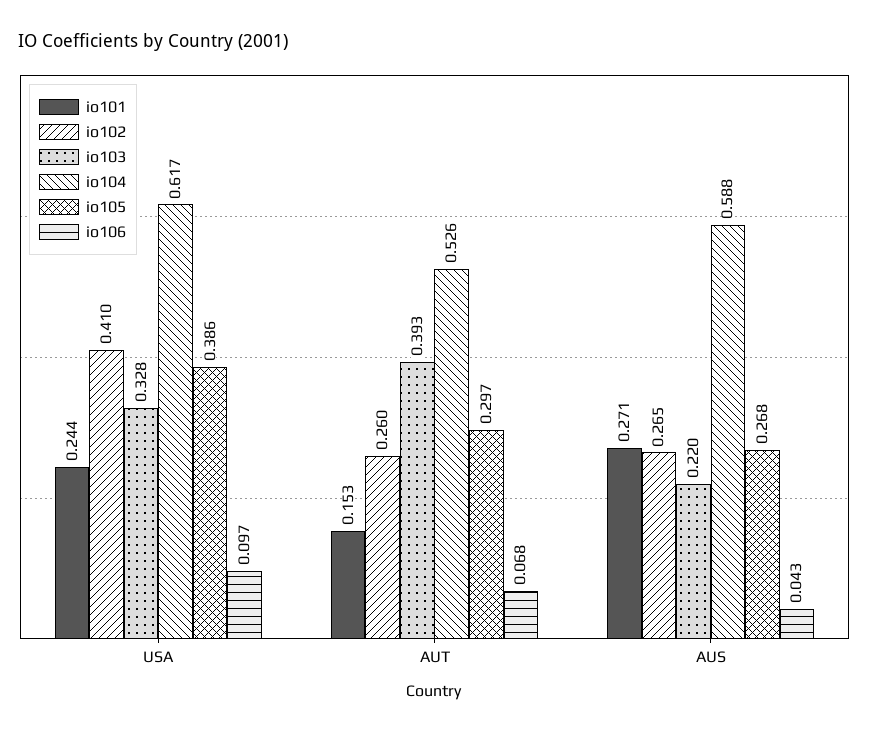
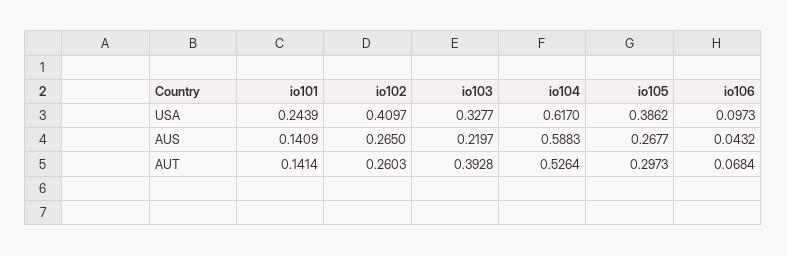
  {
    "io101": {
      "USA": 0.2439,
-     "AUT": 0.153,
+     "AUT": 0.1414,
-     "AUS": 0.271
+     "AUS": 0.1409
    },
    "io102": {
      "USA": 0.4097,
      "AUT": 0.2603,
      "AUS": 0.265
    },
    "io103": {
      "USA": 0.3277,
      "AUT": 0.3928,
      "AUS": 0.2197
    },
    "io104": {
      "USA": 0.617,
      "AUT": 0.5264,
      "AUS": 0.5883
    },
    "io105": {
      "USA": 0.3862,
      "AUT": 0.2973,
      "AUS": 0.2677
    },
    "io106": {
      "USA": 0.0973,
      "AUT": 0.0684,
      "AUS": 0.0432
    }
  }

